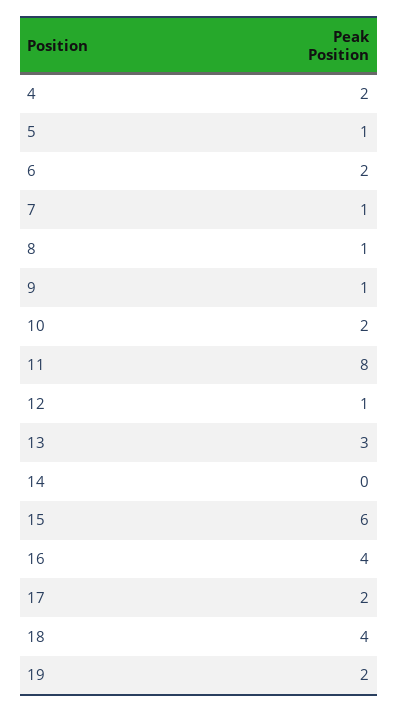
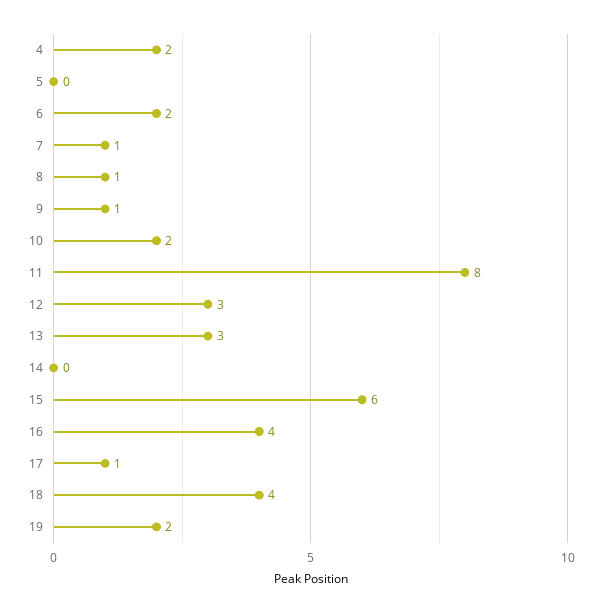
  {
    "4": 2,
-   "5": 1,
+   "5": 0,
    "6": 2,
    "7": 1,
    "8": 1,
    "9": 1,
    "10": 2,
    "11": 8,
-   "12": 1,
+   "12": 3,
    "13": 3,
    "14": 0,
    "15": 6,
    "16": 4,
-   "17": 2,
+   "17": 1,
    "18": 4,
    "19": 2
  }

